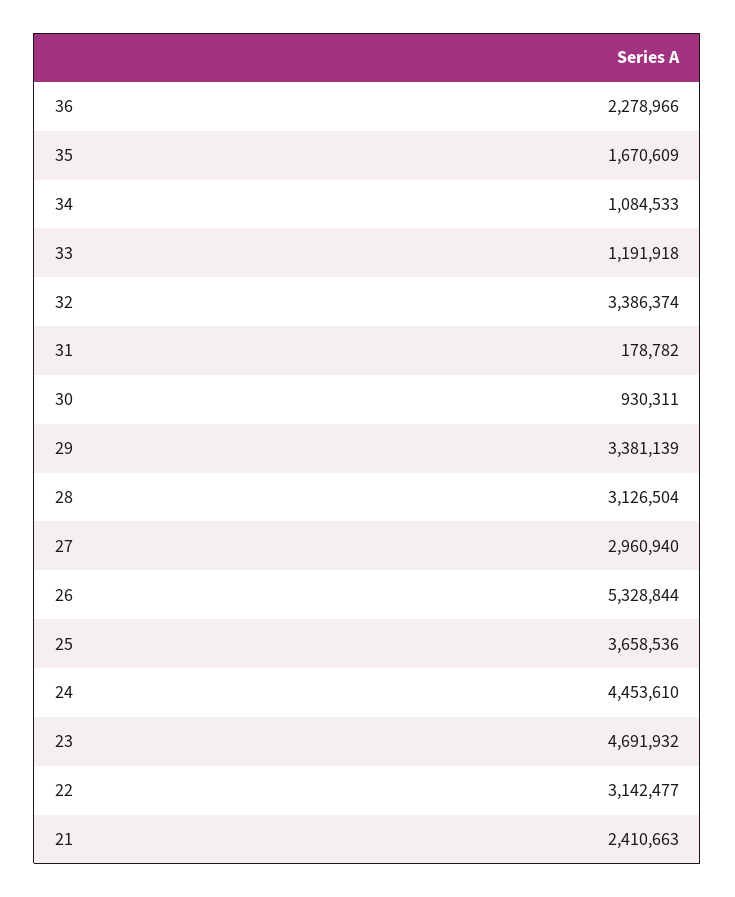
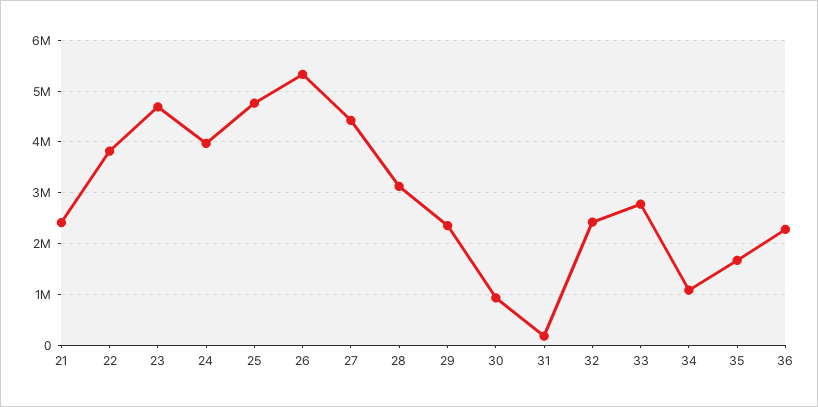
  {
    "36": 2278966,
    "35": 1670609,
    "34": 1084533,
-   "33": 1191918,
+   "33": 2800000,
-   "32": 3386374,
+   "32": 2400000,
    "31": 178782,
    "30": 930311,
-   "29": 3381139,
+   "29": 2400000,
    "28": 3126504,
-   "27": 2960940,
+   "27": 4400000,
    "26": 5328844,
-   "25": 3658536,
+   "25": 4800000,
-   "24": 4453610,
+   "24": 4000000,
    "23": 4691932,
-   "22": 3142477,
+   "22": 3800000,
    "21": 2410663
  }

